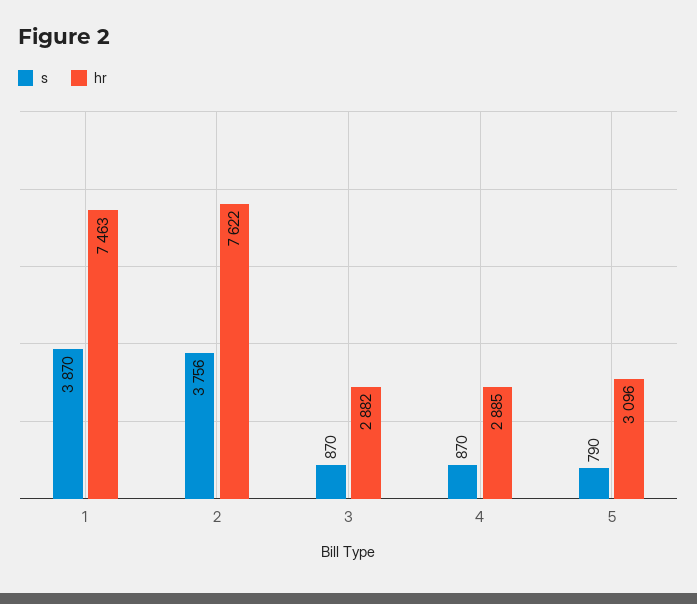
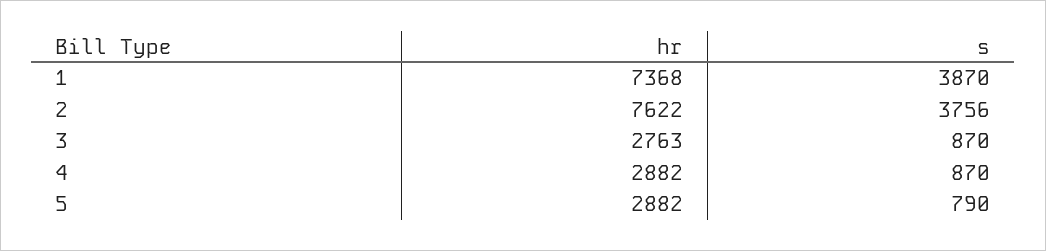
  {
    "s": {
      "1": 3870,
      "2": 3756,
      "3": 870,
      "4": 870,
      "5": 790
    },
    "hr": {
-     "1": 7463,
+     "1": 7368,
      "2": 7622,
-     "3": 2882,
+     "3": 2763,
-     "4": 2885,
+     "4": 2882,
-     "5": 3096
+     "5": 2882
    }
  }

